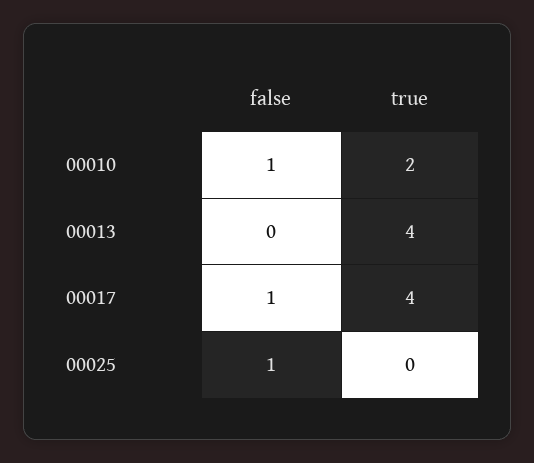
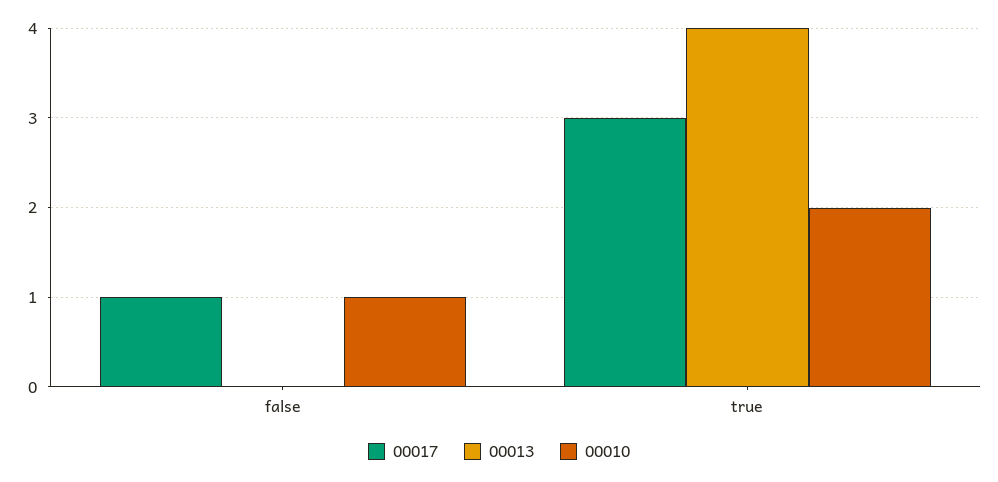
  {
    "00010": {
      "false": 1,
      "true": 2
    },
    "00013": {
      "false": 0,
      "true": 4
    },
    "00017": {
      "false": 1,
-     "true": 4
+     "true": 3
-   },
+   }
-   "00025": {
-     "false": 1,
-     "true": 0
-   }
  }

